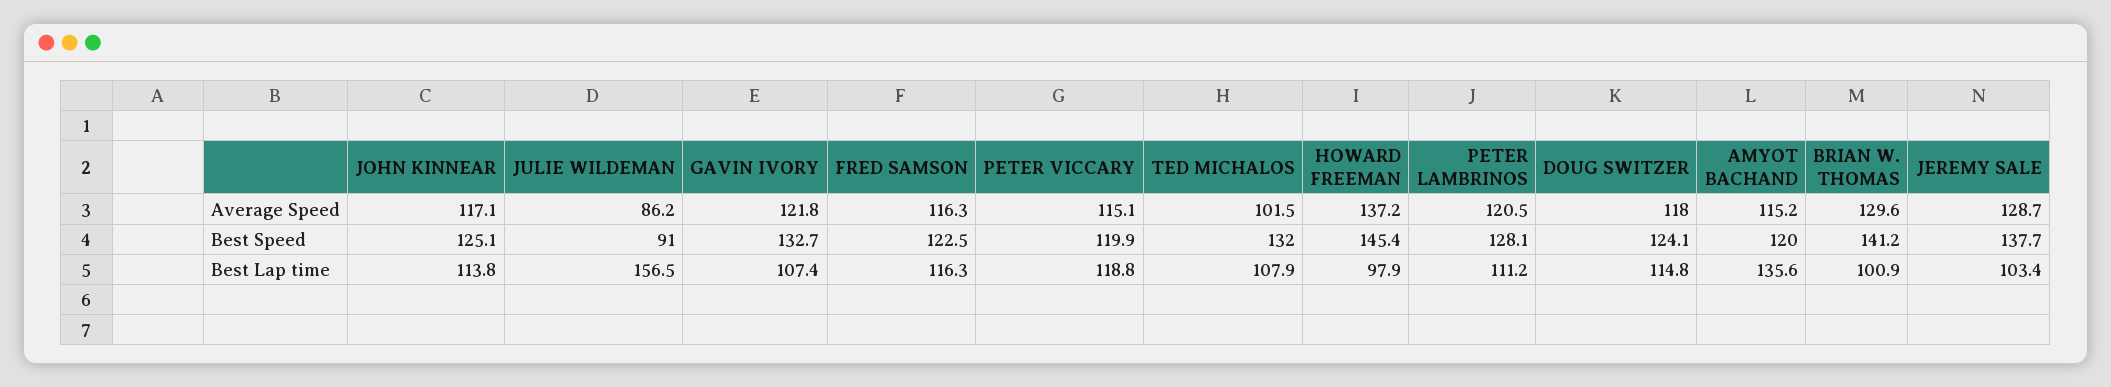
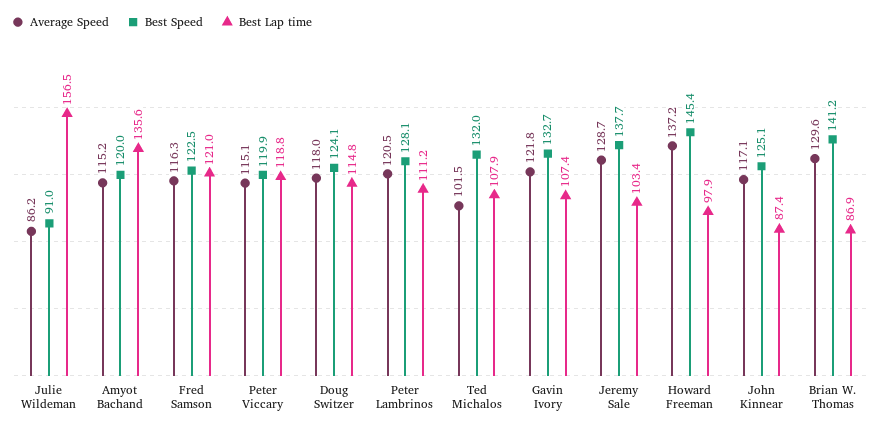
  {
    "Average Speed": {
      "JOHN KINNEAR": 117.1,
      "JULIE WILDEMAN": 86.2,
      "GAVIN IVORY": 121.8,
      "FRED SAMSON": 116.3,
      "PETER VICCARY": 115.1,
      "TED MICHALOS": 101.5,
      "HOWARD FREEMAN": 137.2,
      "PETER LAMBRINOS": 120.5,
      "DOUG SWITZER": 118,
      "AMYOT BACHAND": 115.2,
      "BRIAN W. THOMAS": 129.6,
      "JEREMY SALE": 128.7
    },
    "Best Speed": {
      "JOHN KINNEAR": 125.1,
      "JULIE WILDEMAN": 91,
      "GAVIN IVORY": 132.7,
      "FRED SAMSON": 122.5,
      "PETER VICCARY": 119.9,
      "TED MICHALOS": 132,
      "HOWARD FREEMAN": 145.4,
      "PETER LAMBRINOS": 128.1,
      "DOUG SWITZER": 124.1,
      "AMYOT BACHAND": 120,
      "BRIAN W. THOMAS": 141.2,
      "JEREMY SALE": 137.7
    },
    "Best Lap time": {
-     "JOHN KINNEAR": 113.8,
+     "JOHN KINNEAR": 87.4,
      "JULIE WILDEMAN": 156.5,
      "GAVIN IVORY": 107.4,
-     "FRED SAMSON": 116.3,
+     "FRED SAMSON": 121,
      "PETER VICCARY": 118.8,
      "TED MICHALOS": 107.9,
      "HOWARD FREEMAN": 97.9,
      "PETER LAMBRINOS": 111.2,
      "DOUG SWITZER": 114.8,
      "AMYOT BACHAND": 135.6,
-     "BRIAN W. THOMAS": 100.9,
+     "BRIAN W. THOMAS": 86.9,
      "JEREMY SALE": 103.4
    }
  }

